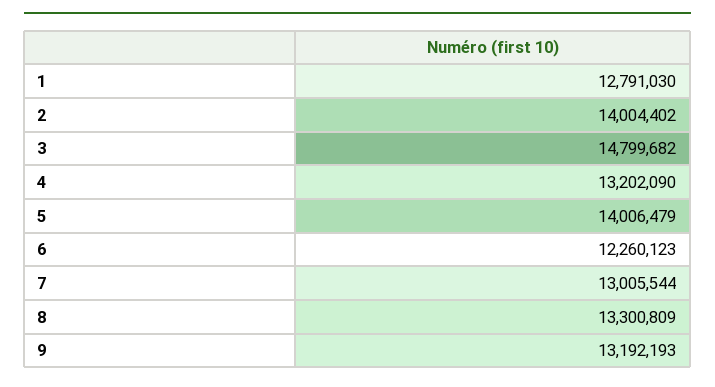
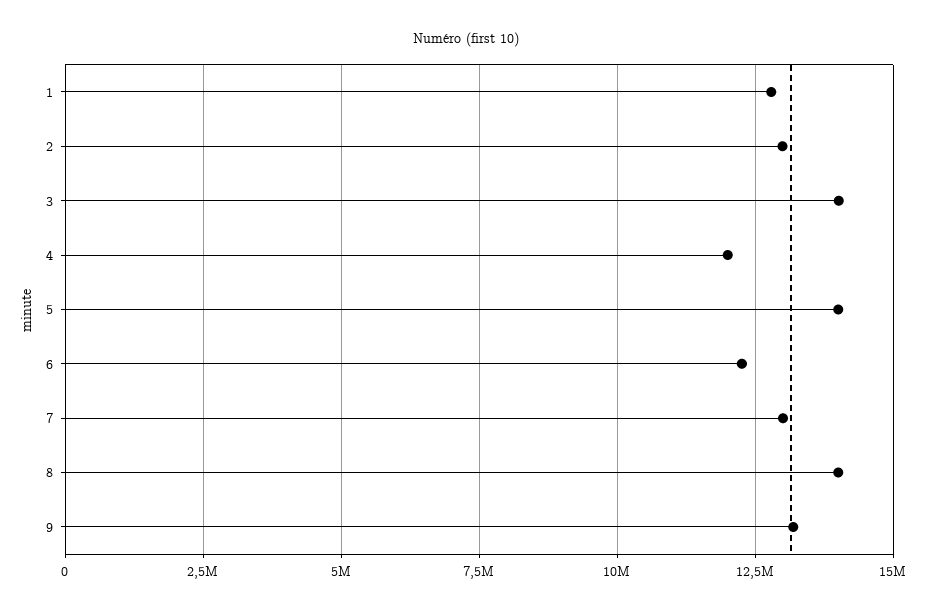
  {
    "1": 12791030,
-   "2": 14004402,
+   "2": 13000000,
-   "3": 14799682,
+   "3": 14000000,
-   "4": 13202090,
+   "4": 12000000,
    "5": 14006479,
    "6": 12260123,
    "7": 13005544,
-   "8": 13300809,
+   "8": 14000000,
    "9": 13192193
  }

